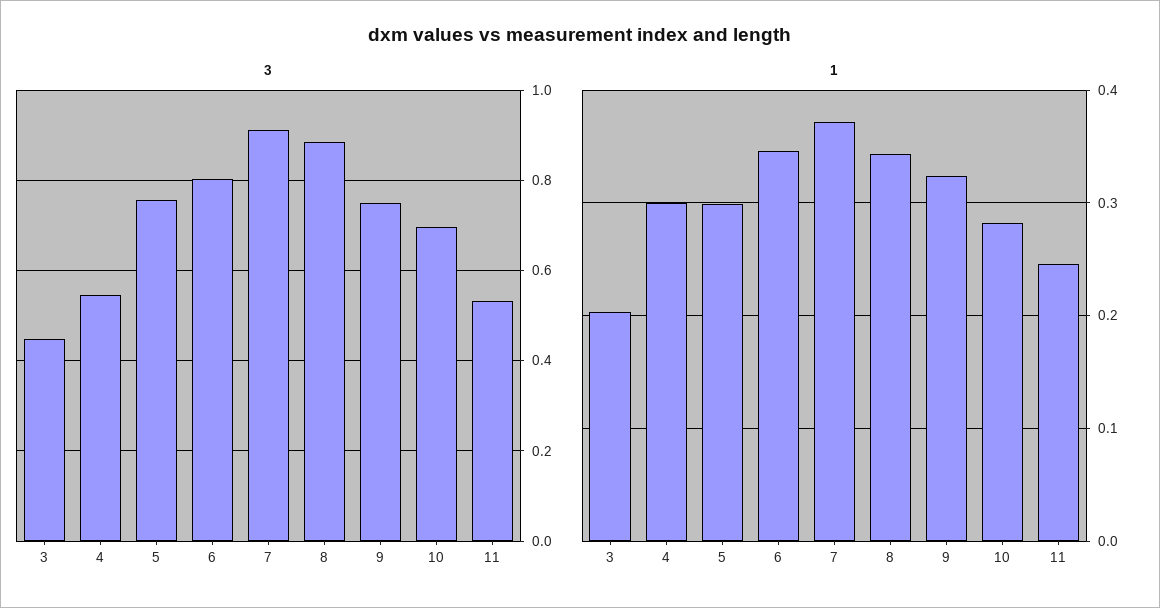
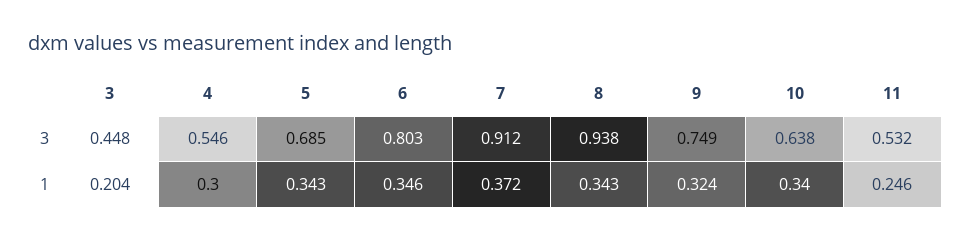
  {
    "3": {
      "3": 0.448,
      "4": 0.546,
-     "5": 0.76,
+     "5": 0.685,
      "6": 0.803,
      "7": 0.912,
-     "8": 0.88,
+     "8": 0.938,
      "9": 0.749,
-     "10": 0.7,
+     "10": 0.638,
      "11": 0.532
    },
    "1": {
      "3": 0.204,
      "4": 0.3,
-     "5": 0.3,
+     "5": 0.343,
      "6": 0.346,
      "7": 0.372,
      "8": 0.343,
      "9": 0.324,
-     "10": 0.28,
+     "10": 0.34,
      "11": 0.246
    }
  }

